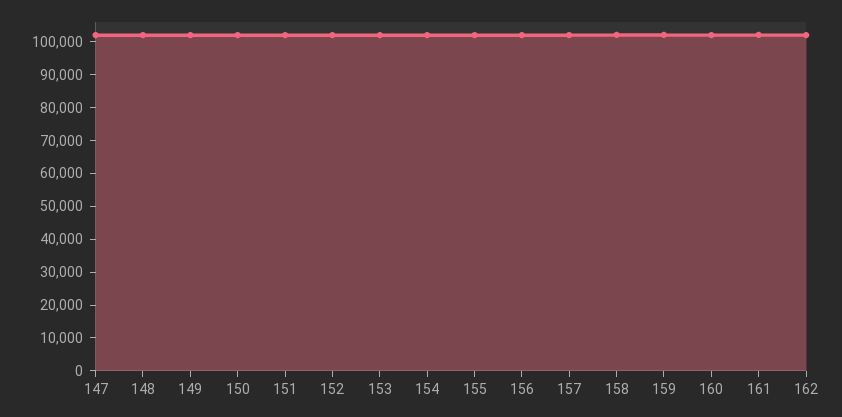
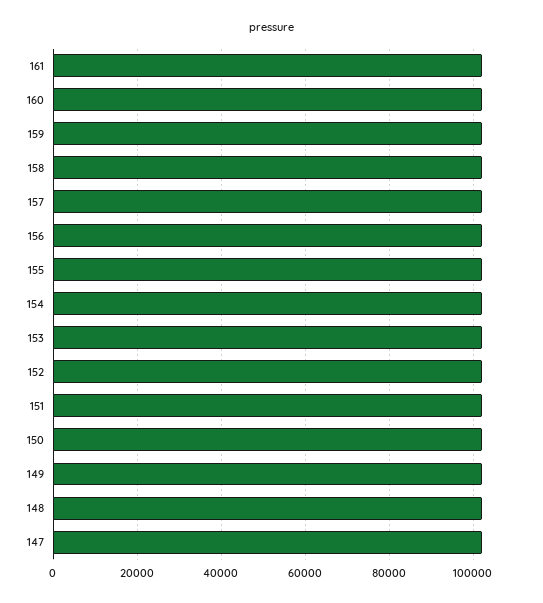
  {
    "147": 102000,
    "148": 102000,
    "149": 102000,
    "150": 102000,
    "151": 102000,
    "152": 102000,
    "153": 102000,
    "154": 102000,
    "155": 102000,
    "156": 102000,
    "157": 102000,
    "158": 102000,
    "159": 102000,
    "160": 102000,
-   "161": 102000,
+   "161": 102000
-   "162": 102500
  }

